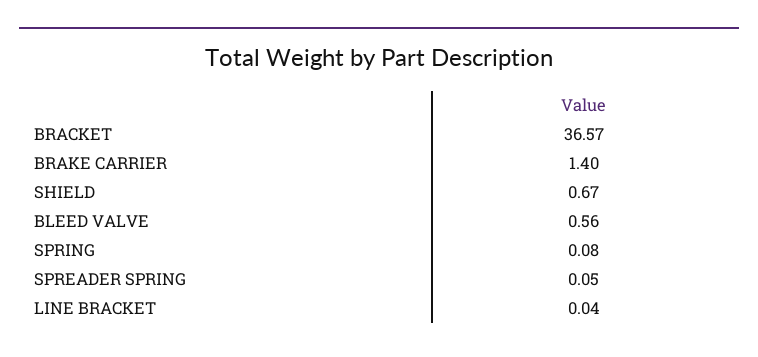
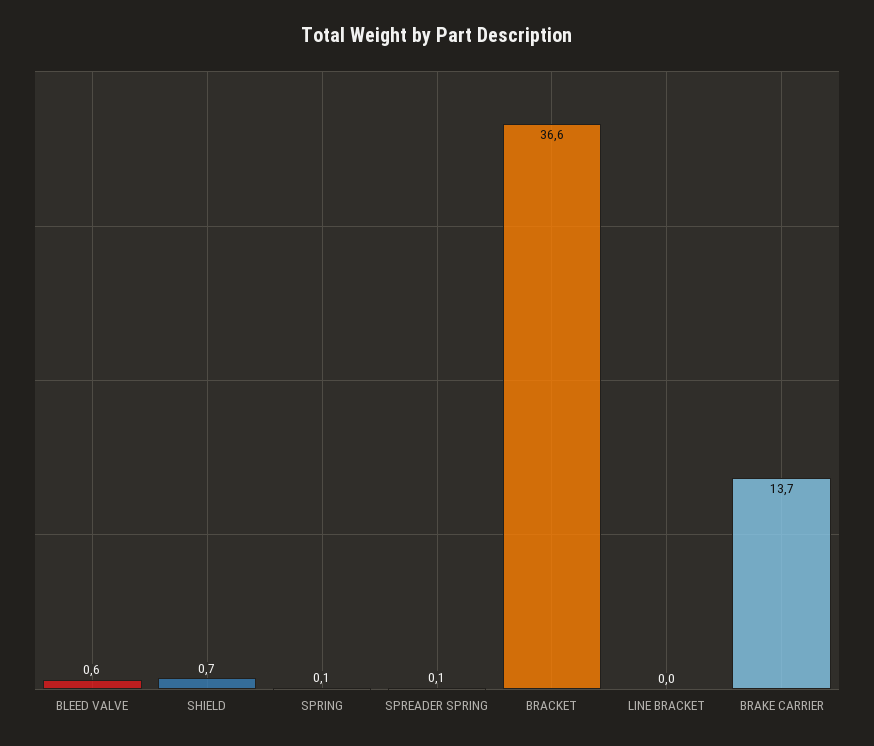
  {
    "BRACKET": 36.57,
-   "BRAKE CARRIER": 1.4,
+   "BRAKE CARRIER": 13.7,
    "SHIELD": 0.67,
    "BLEED VALVE": 0.56,
    "SPRING": 0.08,
    "SPREADER SPRING": 0.05,
    "LINE BRACKET": 0.04
  }

